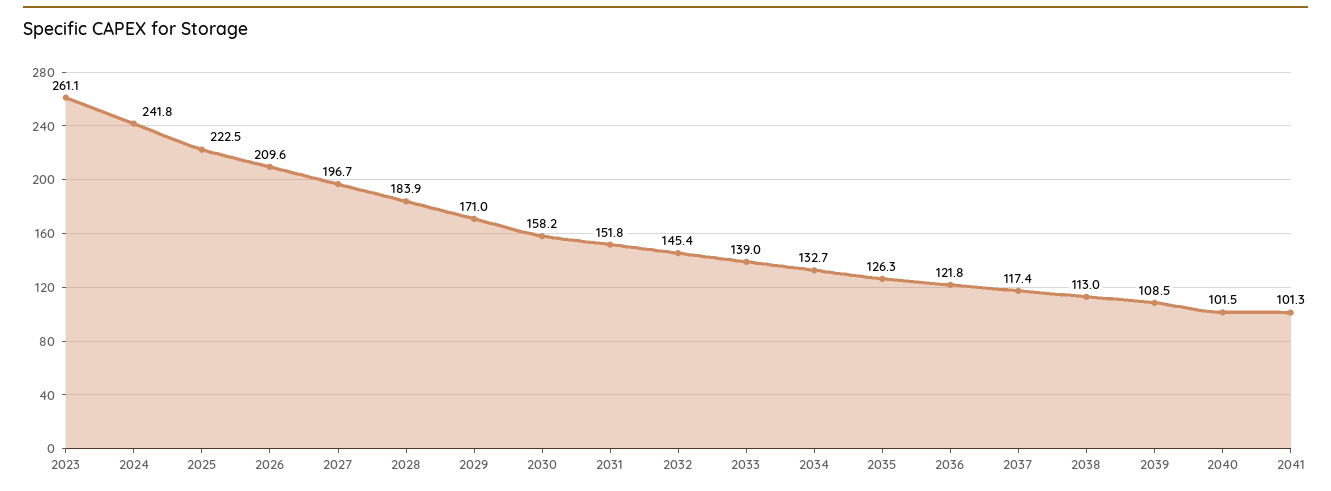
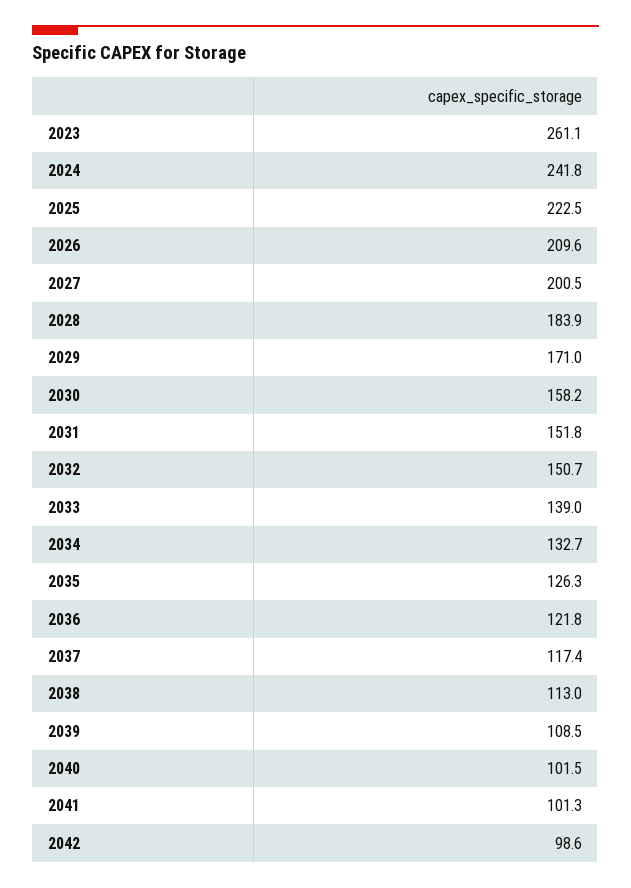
  {
    "2023": 261.1,
    "2024": 241.8,
    "2025": 222.5,
    "2026": 209.6,
-   "2027": 196.7,
+   "2027": 200.5,
    "2028": 183.9,
    "2029": 171,
    "2030": 158.2,
    "2031": 151.8,
-   "2032": 145.4,
+   "2032": 150.7,
    "2033": 139,
    "2034": 132.7,
    "2035": 126.3,
    "2036": 121.8,
    "2037": 117.4,
    "2038": 113,
    "2039": 108.5,
    "2040": 101.5,
-   "2041": 101.3
+   "2041": 101.3,
+   "2042": 98.6
  }

